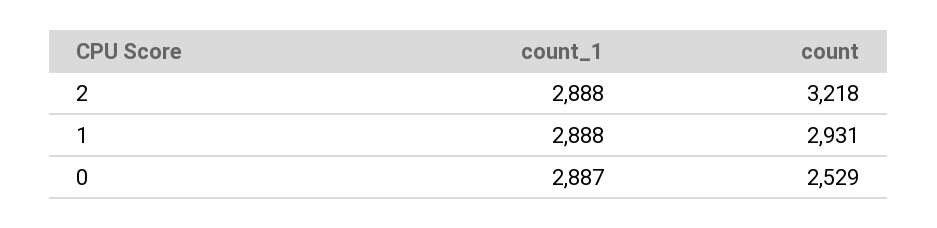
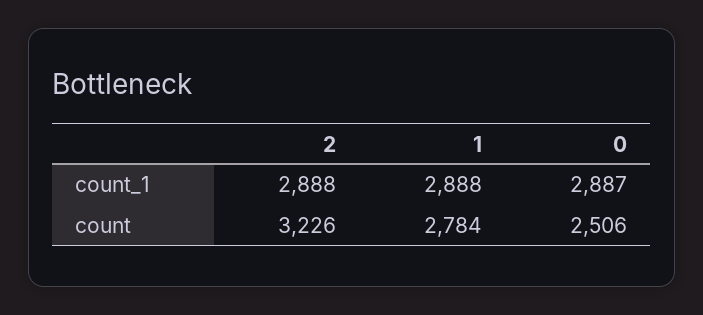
  {
    "count_1": {
      "2": 2888,
      "1": 2888,
      "0": 2887
    },
    "count": {
-     "2": 3218,
+     "2": 3226,
-     "1": 2931,
+     "1": 2784,
-     "0": 2529
+     "0": 2506
    }
  }

